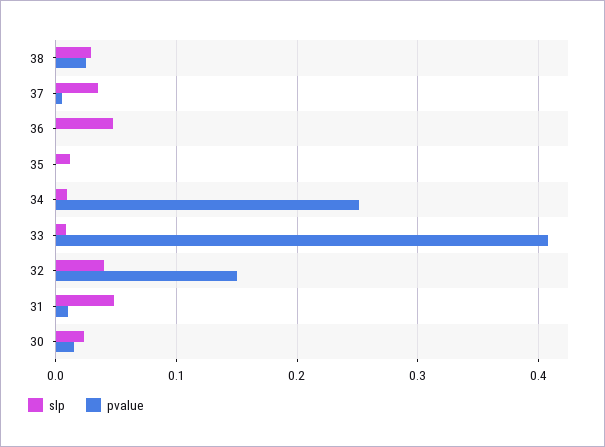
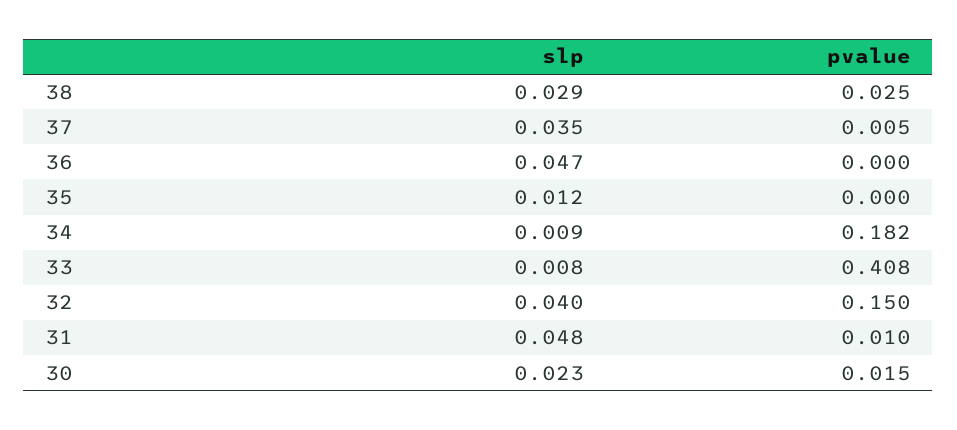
  {
    "slp": {
      "38": 0.029,
      "37": 0.035,
      "36": 0.047,
      "35": 0.012,
      "34": 0.009,
      "33": 0.008,
      "32": 0.04,
      "31": 0.048,
      "30": 0.023
    },
    "pvalue": {
      "38": 0.025,
      "37": 0.005,
      "36": 0,
      "35": 0,
-     "34": 0.25,
+     "34": 0.182,
      "33": 0.408,
      "32": 0.15,
      "31": 0.01,
      "30": 0.015
    }
  }

